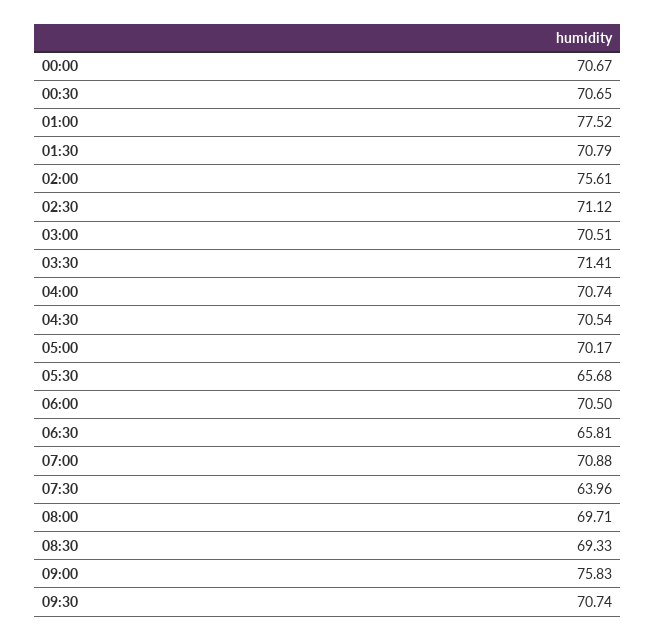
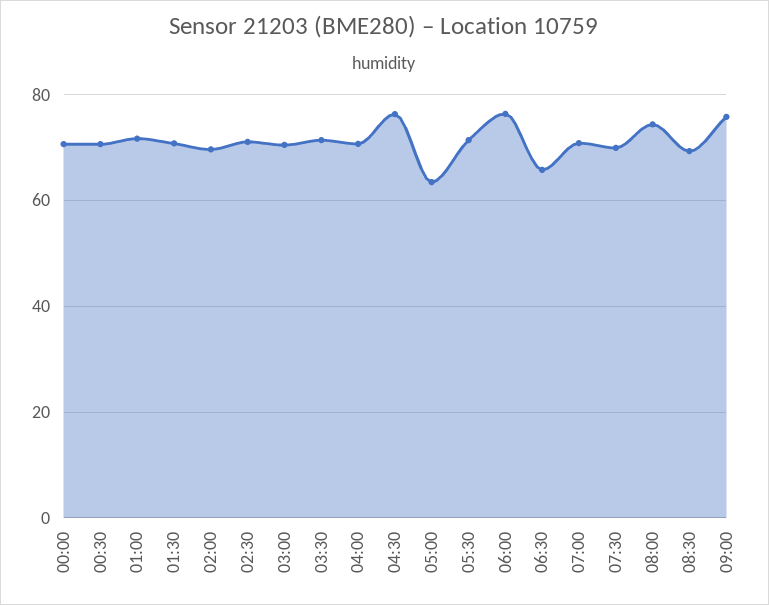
  {
    "00:00": 70.67,
    "00:30": 70.65,
-   "01:00": 77.52,
+   "01:00": 72,
    "01:30": 70.79,
-   "02:00": 75.61,
+   "02:00": 70,
    "02:30": 71.12,
    "03:00": 70.51,
    "03:30": 71.41,
    "04:00": 70.74,
-   "04:30": 70.54,
+   "04:30": 76,
-   "05:00": 70.17,
+   "05:00": 64,
-   "05:30": 65.68,
+   "05:30": 72,
-   "06:00": 70.5,
+   "06:00": 76,
    "06:30": 65.81,
    "07:00": 70.88,
-   "07:30": 63.96,
+   "07:30": 70,
-   "08:00": 69.71,
+   "08:00": 74,
    "08:30": 69.33,
-   "09:00": 75.83,
+   "09:00": 75.83
-   "09:30": 70.74
  }

